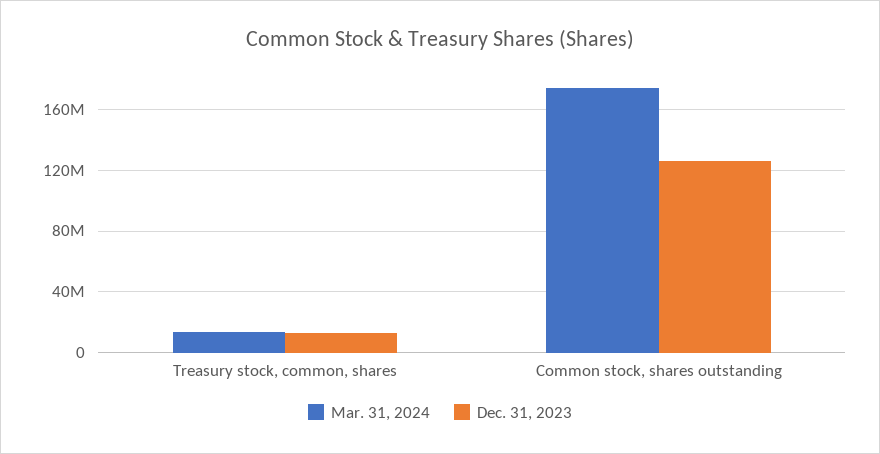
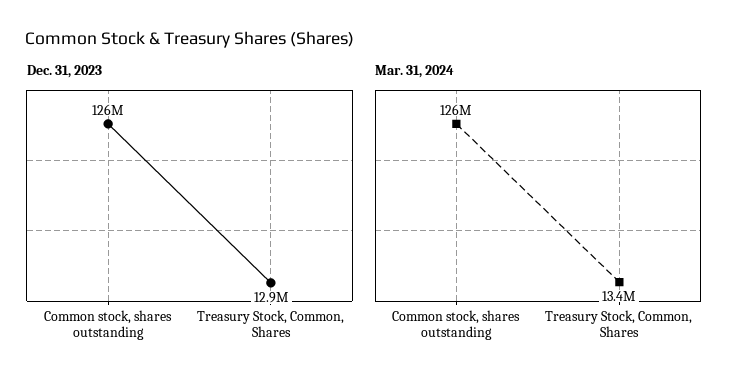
  {
    "Mar. 31, 2024": {
      "Treasury stock, common, shares": 13400000,
-     "Common stock, shares outstanding": 175000000
+     "Common stock, shares outstanding": 126000000
    },
    "Dec. 31, 2023": {
      "Treasury stock, common, shares": 12900000,
      "Common stock, shares outstanding": 126000000
    }
  }

